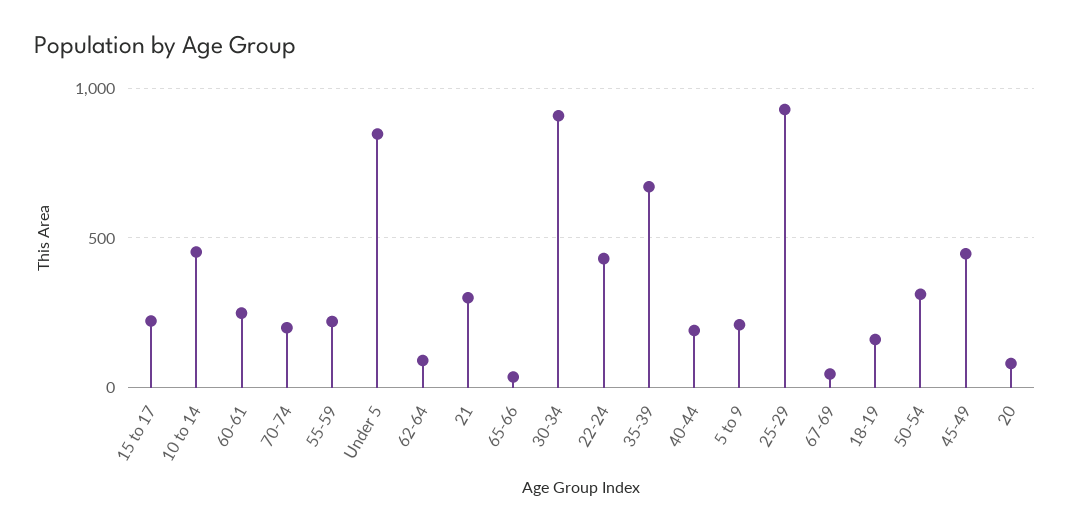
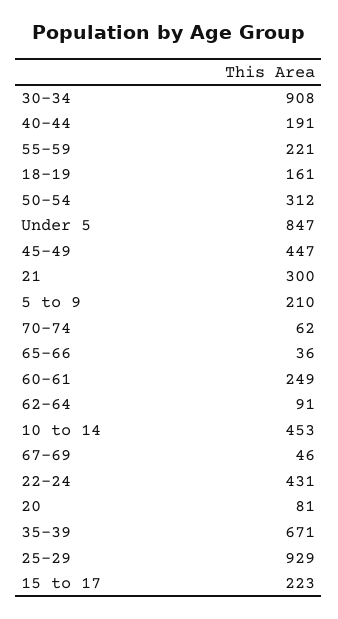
  {
    "15 to 17": 223,
    "10 to 14": 453,
    "60-61": 249,
-   "70-74": 200,
+   "70-74": 62,
    "55-59": 221,
    "Under 5": 847,
    "62-64": 91,
    "21": 300,
    "65-66": 36,
    "30-34": 908,
    "22-24": 431,
    "35-39": 671,
    "40-44": 191,
    "5 to 9": 210,
    "25-29": 929,
    "67-69": 46,
    "18-19": 161,
    "50-54": 312,
    "45-49": 447,
    "20": 81
  }

